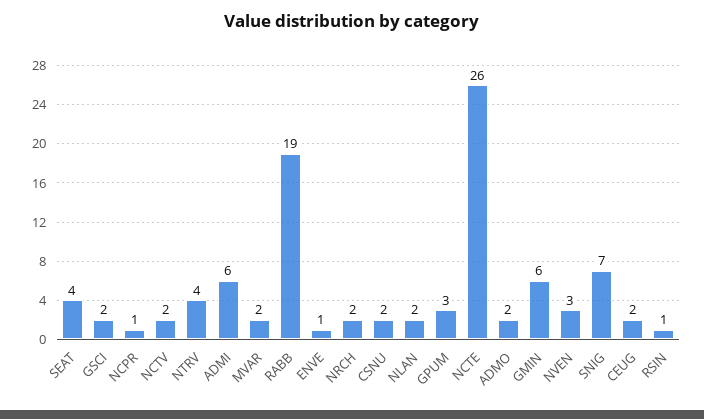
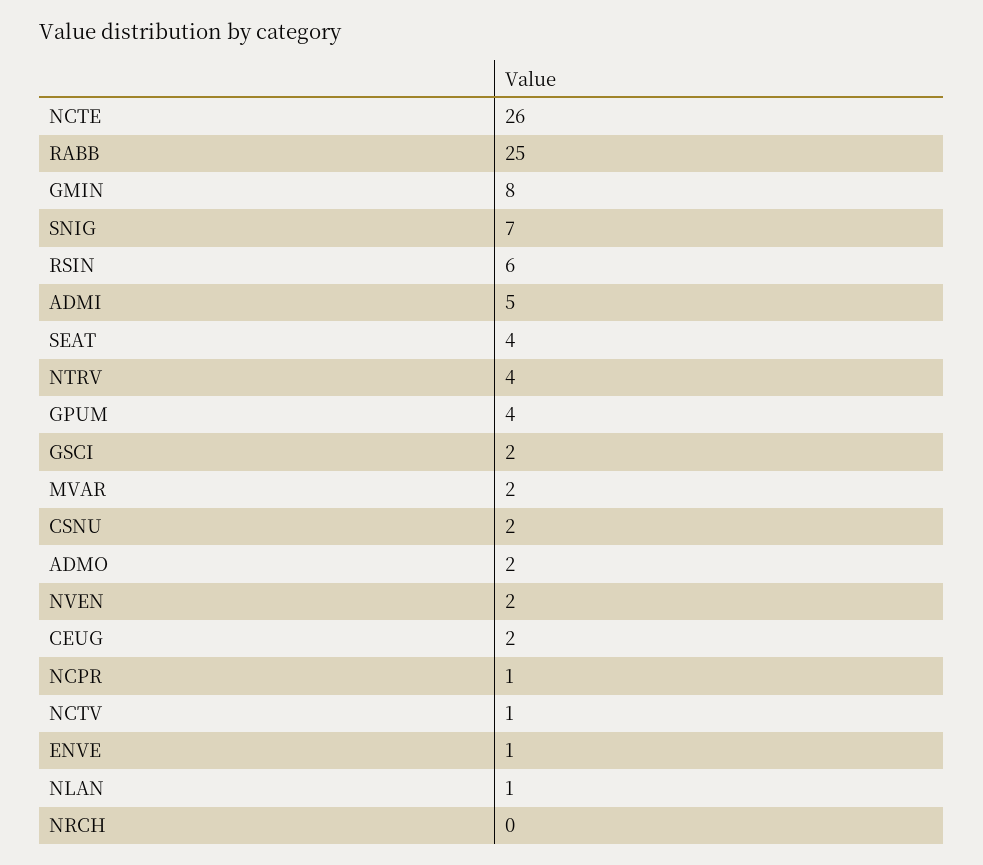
  {
    "SEAT": 4,
    "GSCI": 2,
    "NCPR": 1,
-   "NCTV": 2,
+   "NCTV": 1,
    "NTRV": 4,
-   "ADMI": 6,
+   "ADMI": 5,
    "MVAR": 2,
-   "RABB": 19,
+   "RABB": 25,
    "ENVE": 1,
-   "NRCH": 2,
+   "NRCH": 0,
    "CSNU": 2,
-   "NLAN": 2,
+   "NLAN": 1,
-   "GPUM": 3,
+   "GPUM": 4,
    "NCTE": 26,
    "ADMO": 2,
-   "GMIN": 6,
+   "GMIN": 8,
-   "NVEN": 3,
+   "NVEN": 2,
    "SNIG": 7,
    "CEUG": 2,
-   "RSIN": 1
+   "RSIN": 6
  }

